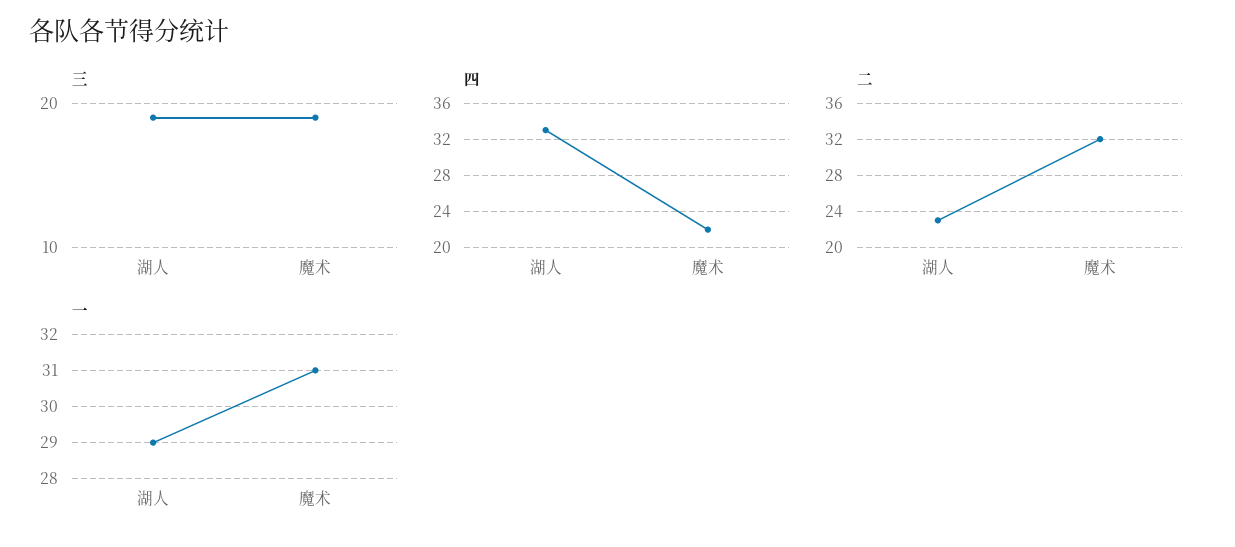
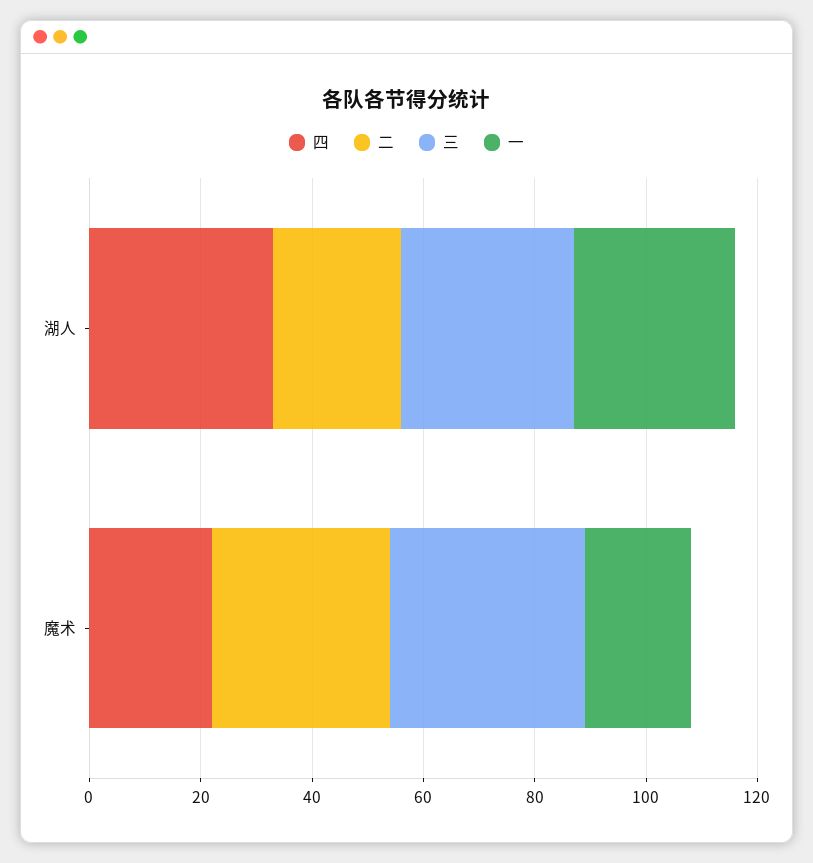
  {
    "三": {
-     "湖人": 19,
+     "湖人": 30,
-     "魔术": 19
+     "魔术": 35
    },
    "四": {
      "湖人": 33,
      "魔术": 22
    },
    "二": {
      "湖人": 23,
      "魔术": 32
    },
    "一": {
      "湖人": 29,
-     "魔术": 31
+     "魔术": 20
    }
  }

